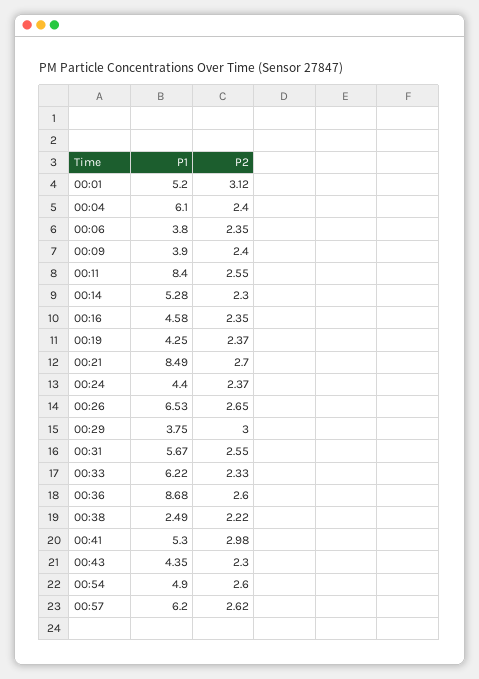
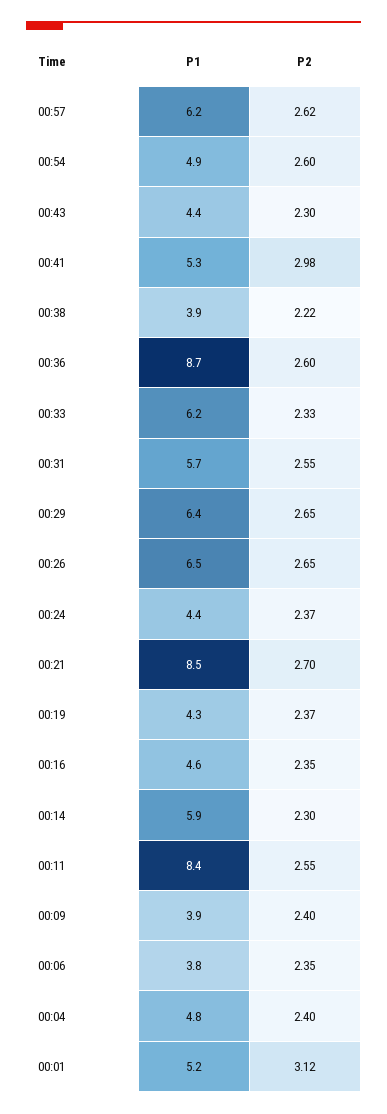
  {
    "P1": {
      "00:01": 5.2,
-     "00:04": 6.1,
+     "00:04": 4.8,
      "00:06": 3.8,
      "00:09": 3.9,
      "00:11": 8.4,
-     "00:14": 5.28,
+     "00:14": 5.9,
      "00:16": 4.58,
      "00:19": 4.25,
      "00:21": 8.49,
      "00:24": 4.4,
      "00:26": 6.53,
-     "00:29": 3.75,
+     "00:29": 6.4,
      "00:31": 5.67,
      "00:33": 6.22,
      "00:36": 8.68,
-     "00:38": 2.49,
+     "00:38": 3.9,
      "00:41": 5.3,
      "00:43": 4.35,
      "00:54": 4.9,
      "00:57": 6.2
    },
    "P2": {
      "00:01": 3.12,
      "00:04": 2.4,
      "00:06": 2.35,
      "00:09": 2.4,
      "00:11": 2.55,
      "00:14": 2.3,
      "00:16": 2.35,
      "00:19": 2.37,
      "00:21": 2.7,
      "00:24": 2.37,
      "00:26": 2.65,
-     "00:29": 3,
+     "00:29": 2.65,
      "00:31": 2.55,
      "00:33": 2.33,
      "00:36": 2.6,
      "00:38": 2.22,
      "00:41": 2.98,
      "00:43": 2.3,
      "00:54": 2.6,
      "00:57": 2.62
    }
  }

